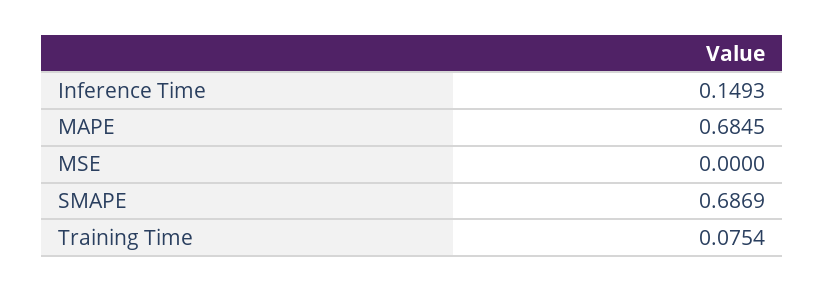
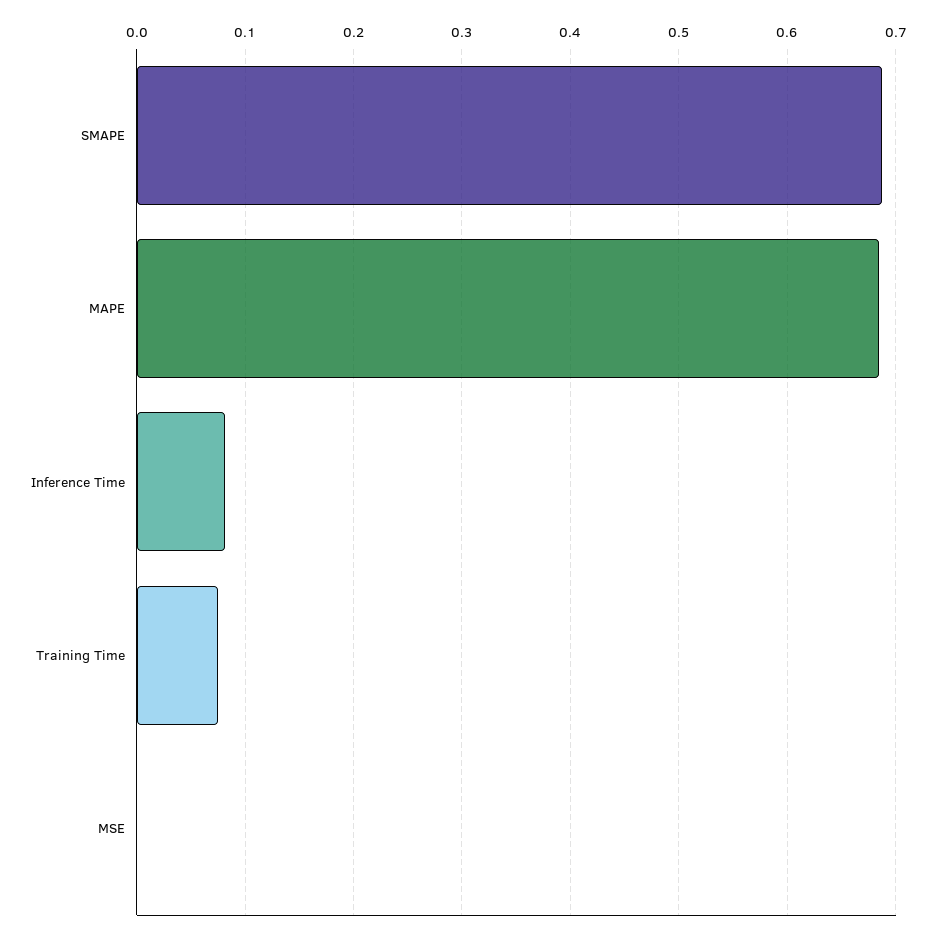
  {
-   "Inference Time": 0.1493,
+   "Inference Time": 0.08,
    "MAPE": 0.6845,
    "MSE": 0,
    "SMAPE": 0.6869,
    "Training Time": 0.0754
  }

